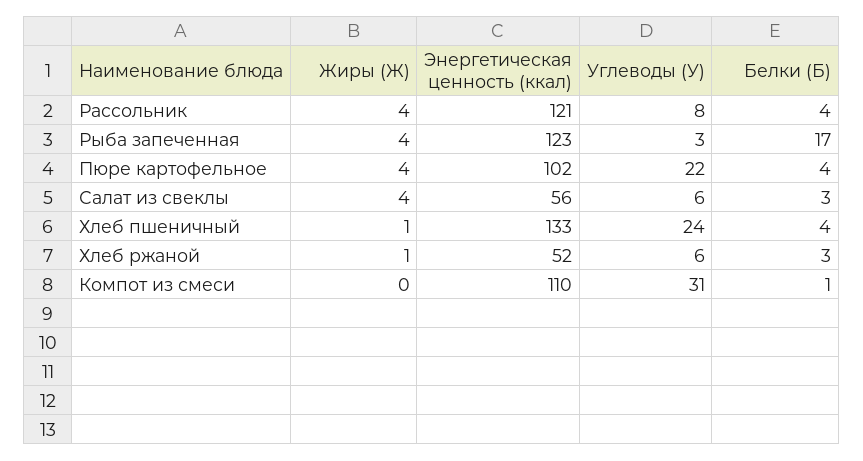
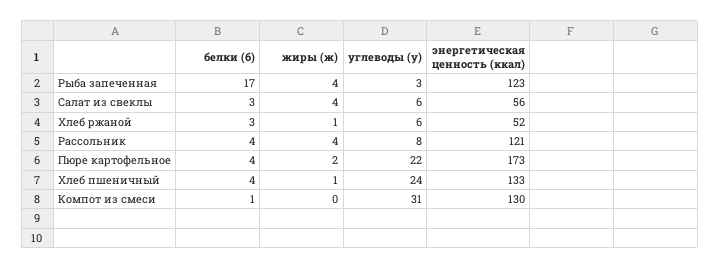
  {
    "Жиры (Ж)": {
      "Рассольник": 4,
      "Рыба запеченная": 4,
-     "Пюре картофельное": 4,
+     "Пюре картофельное": 2,
      "Салат из свеклы": 4,
      "Хлеб пшеничный": 1,
      "Хлеб ржаной": 1,
      "Компот из смеси": 0
    },
    "Энергетическая ценность (ккал)": {
      "Рассольник": 121,
      "Рыба запеченная": 123,
-     "Пюре картофельное": 102,
+     "Пюре картофельное": 173,
      "Салат из свеклы": 56,
      "Хлеб пшеничный": 133,
      "Хлеб ржаной": 52,
-     "Компот из смеси": 110
+     "Компот из смеси": 130
    },
    "Углеводы (У)": {
      "Рассольник": 8,
      "Рыба запеченная": 3,
      "Пюре картофельное": 22,
      "Салат из свеклы": 6,
      "Хлеб пшеничный": 24,
      "Хлеб ржаной": 6,
      "Компот из смеси": 31
    },
    "Белки (Б)": {
      "Рассольник": 4,
      "Рыба запеченная": 17,
      "Пюре картофельное": 4,
      "Салат из свеклы": 3,
      "Хлеб пшеничный": 4,
      "Хлеб ржаной": 3,
      "Компот из смеси": 1
    }
  }

